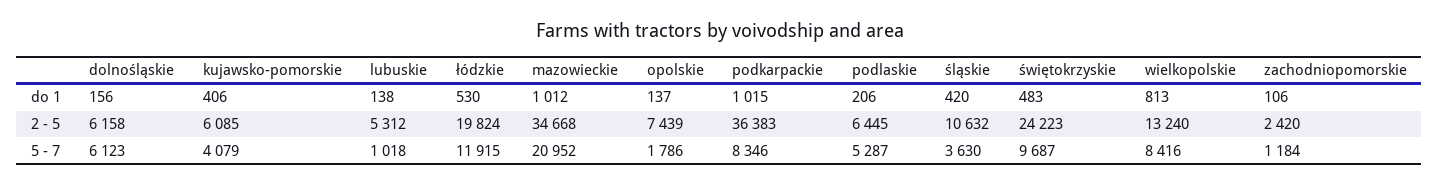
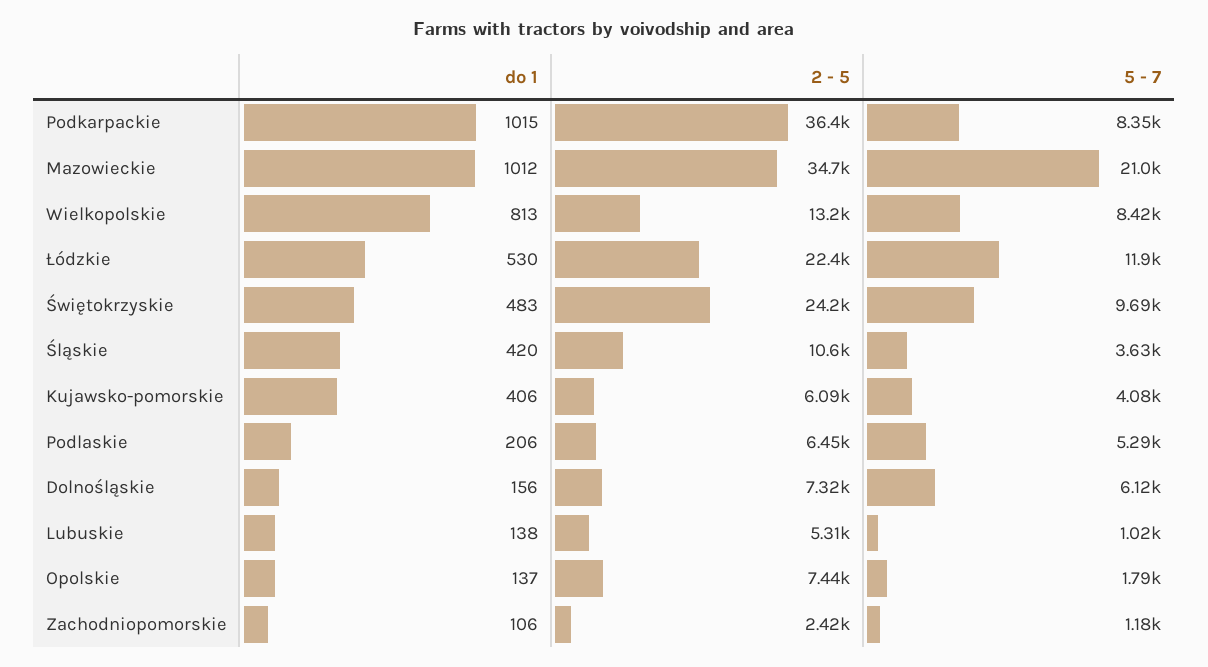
  {
    "dolnośląskie": {
      "do 1": 156,
-     "2 - 5": 6158,
+     "2 - 5": 7320,
      "5 - 7": 6123
    },
    "kujawsko-pomorskie": {
      "do 1": 406,
      "2 - 5": 6085,
      "5 - 7": 4079
    },
    "lubuskie": {
      "do 1": 138,
      "2 - 5": 5312,
      "5 - 7": 1018
    },
    "łódzkie": {
      "do 1": 530,
-     "2 - 5": 19824,
+     "2 - 5": 22400,
      "5 - 7": 11915
    },
    "mazowieckie": {
      "do 1": 1012,
      "2 - 5": 34668,
      "5 - 7": 20952
    },
    "opolskie": {
      "do 1": 137,
      "2 - 5": 7439,
      "5 - 7": 1786
    },
    "podkarpackie": {
      "do 1": 1015,
      "2 - 5": 36383,
      "5 - 7": 8346
    },
    "podlaskie": {
      "do 1": 206,
      "2 - 5": 6445,
      "5 - 7": 5287
    },
    "śląskie": {
      "do 1": 420,
      "2 - 5": 10632,
      "5 - 7": 3630
    },
    "świętokrzyskie": {
      "do 1": 483,
      "2 - 5": 24223,
      "5 - 7": 9687
    },
    "wielkopolskie": {
      "do 1": 813,
      "2 - 5": 13240,
      "5 - 7": 8416
    },
    "zachodniopomorskie": {
      "do 1": 106,
      "2 - 5": 2420,
      "5 - 7": 1184
    }
  }

